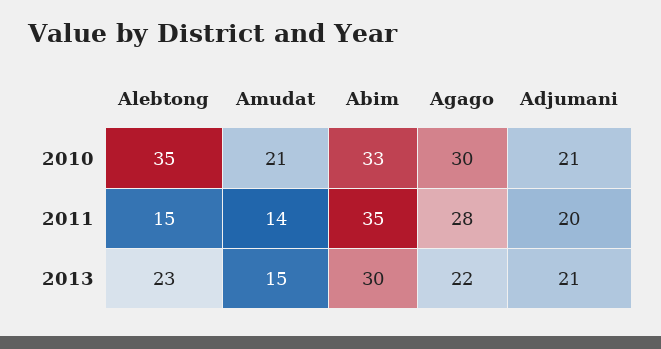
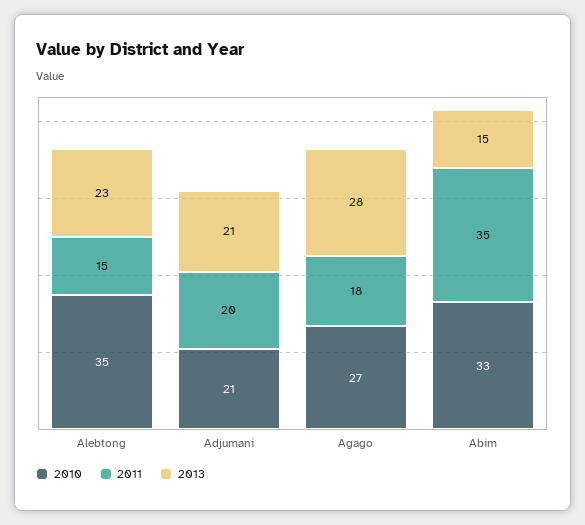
  {
    "2010": {
      "Alebtong": 35,
-     "Amudat": 21,
      "Abim": 33,
-     "Agago": 30,
+     "Agago": 27,
      "Adjumani": 21
    },
    "2011": {
      "Alebtong": 15,
-     "Amudat": 14,
      "Abim": 35,
-     "Agago": 28,
+     "Agago": 18,
      "Adjumani": 20
    },
    "2013": {
      "Alebtong": 23,
-     "Amudat": 15,
-     "Abim": 30,
+     "Abim": 15,
-     "Agago": 22,
+     "Agago": 28,
      "Adjumani": 21
    }
  }

